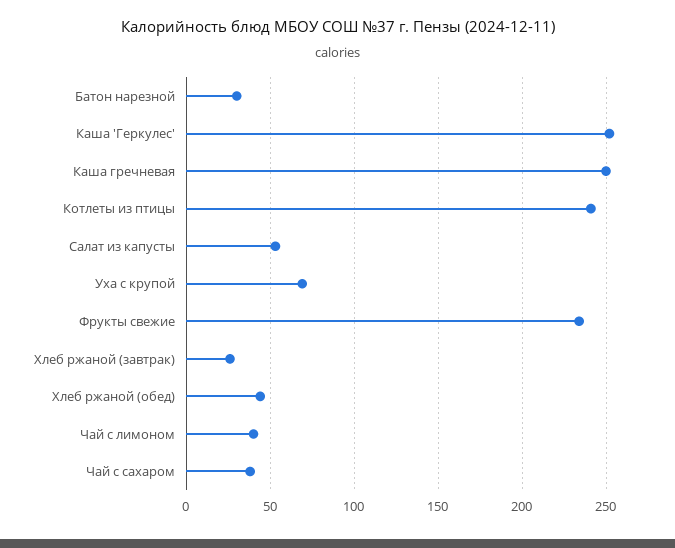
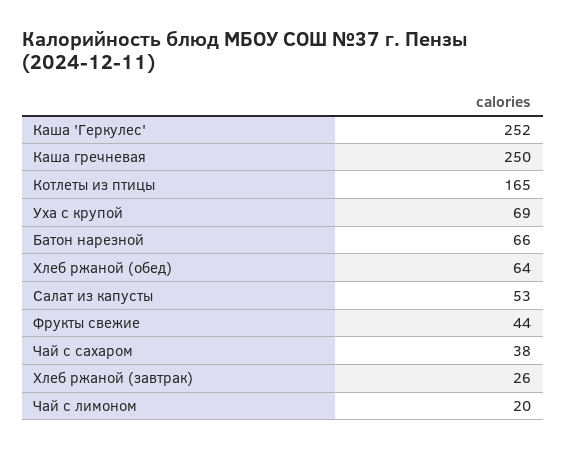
  {
-   "Батон нарезной": 30,
+   "Батон нарезной": 66,
    "Каша 'Геркулес'": 252,
    "Каша гречневая": 250,
-   "Котлеты из птицы": 240,
+   "Котлеты из птицы": 165,
    "Салат из капусты": 53,
    "Уха с крупой": 69,
-   "Фрукты свежие": 235,
+   "Фрукты свежие": 44,
    "Хлеб ржаной (завтрак)": 26,
-   "Хлеб ржаной (обед)": 45,
+   "Хлеб ржаной (обед)": 64,
-   "Чай с лимоном": 40,
+   "Чай с лимоном": 20,
    "Чай с сахаром": 38
  }

